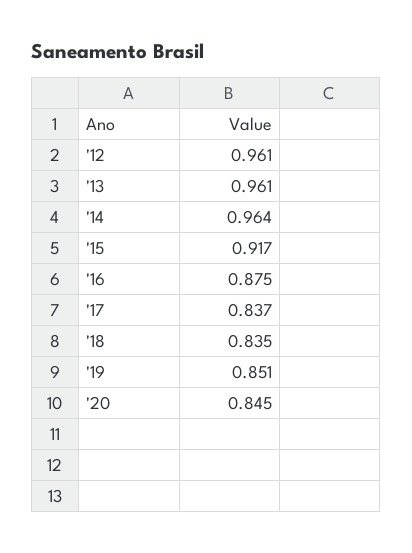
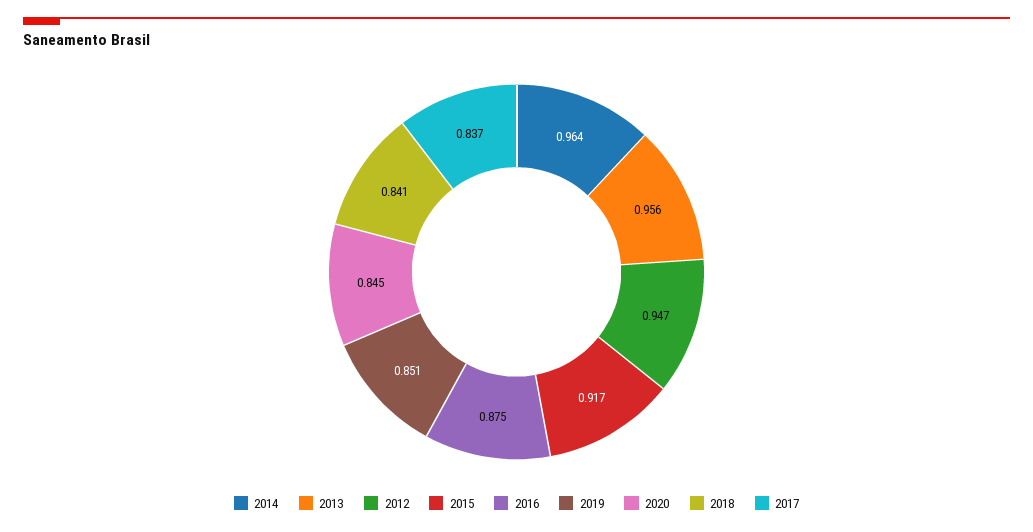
  {
-   "'12": 0.961,
+   "'12": 0.947,
-   "'13": 0.961,
+   "'13": 0.956,
    "'14": 0.964,
    "'15": 0.917,
    "'16": 0.875,
    "'17": 0.837,
-   "'18": 0.835,
+   "'18": 0.841,
    "'19": 0.851,
    "'20": 0.845
  }

